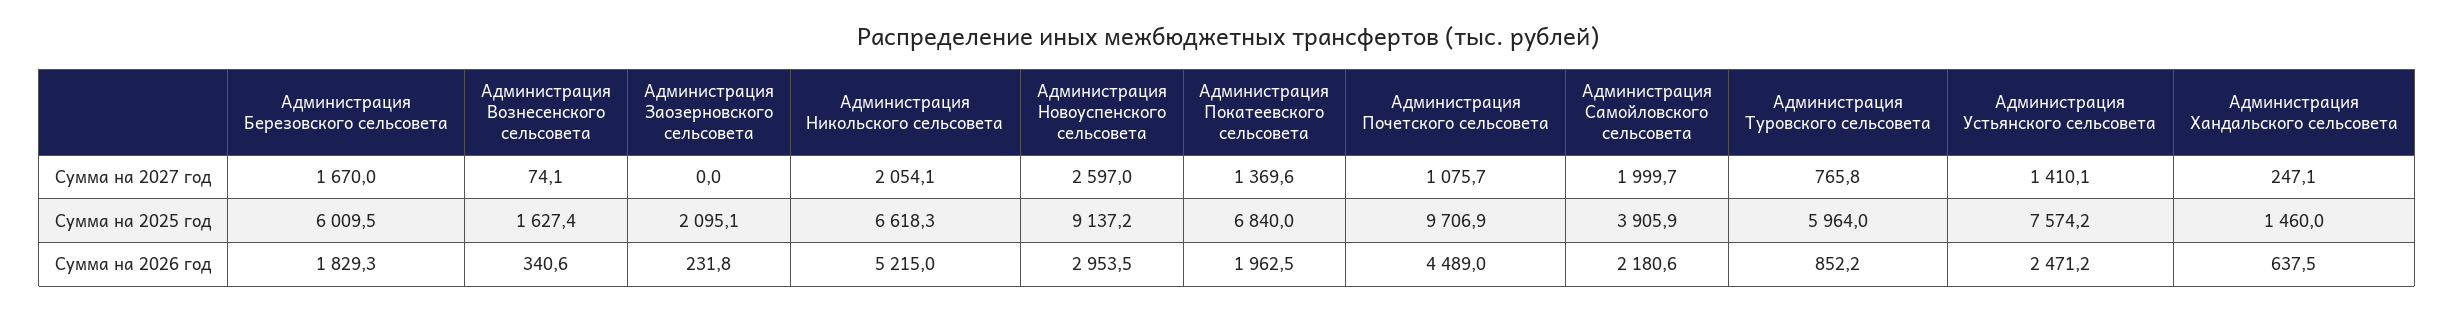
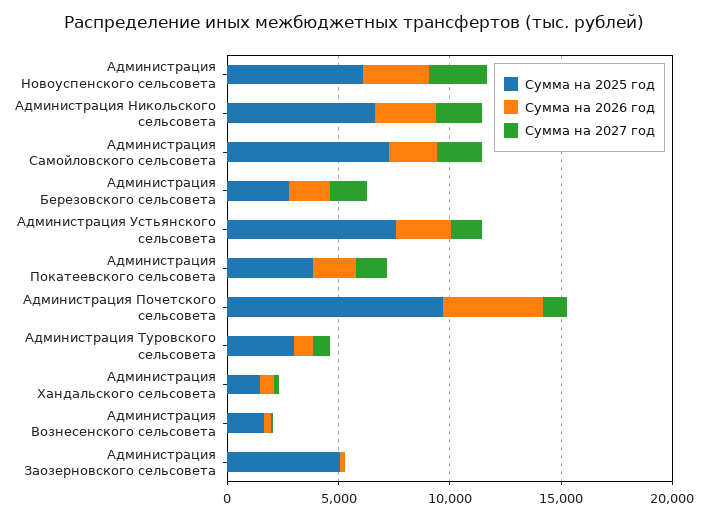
  {
    "Сумма на 2027 год": {
      "Администрация Березовского сельсовета": 1670,
      "Администрация Вознесенского сельсовета": 74.1,
      "Администрация Заозерновского сельсовета": 0,
      "Администрация Никольского сельсовета": 2054.1,
      "Администрация Новоуспенского сельсовета": 2597,
      "Администрация Покатеевского сельсовета": 1369.6,
      "Администрация Почетского сельсовета": 1075.7,
      "Администрация Самойловского сельсовета": 1999.7,
      "Администрация Туровского сельсовета": 765.8,
      "Администрация Устьянского сельсовета": 1410.1,
      "Администрация Хандальского сельсовета": 247.1
    },
    "Сумма на 2025 год": {
-     "Администрация Березовского сельсовета": 6009.5,
+     "Администрация Березовского сельсовета": 3000,
      "Администрация Вознесенского сельсовета": 1627.4,
-     "Администрация Заозерновского сельсовета": 2095.1,
+     "Администрация Заозерновского сельсовета": 5000,
      "Администрация Никольского сельсовета": 6618.3,
-     "Администрация Новоуспенского сельсовета": 9137.2,
+     "Администрация Новоуспенского сельсовета": 6000,
-     "Администрация Покатеевского сельсовета": 6840,
+     "Администрация Покатеевского сельсовета": 4000,
      "Администрация Почетского сельсовета": 9706.9,
-     "Администрация Самойловского сельсовета": 3905.9,
+     "Администрация Самойловского сельсовета": 7000,
-     "Администрация Туровского сельсовета": 5964,
+     "Администрация Туровского сельсовета": 3000,
      "Администрация Устьянского сельсовета": 7574.2,
      "Администрация Хандальского сельсовета": 1460
    },
    "Сумма на 2026 год": {
      "Администрация Березовского сельсовета": 1829.3,
      "Администрация Вознесенского сельсовета": 340.6,
      "Администрация Заозерновского сельсовета": 231.8,
-     "Администрация Никольского сельсовета": 5215,
+     "Администрация Никольского сельсовета": 3000,
      "Администрация Новоуспенского сельсовета": 2953.5,
      "Администрация Покатеевского сельсовета": 1962.5,
      "Администрация Почетского сельсовета": 4489,
      "Администрация Самойловского сельсовета": 2180.6,
      "Администрация Туровского сельсовета": 852.2,
      "Администрация Устьянского сельсовета": 2471.2,
      "Администрация Хандальского сельсовета": 637.5
    }
  }

